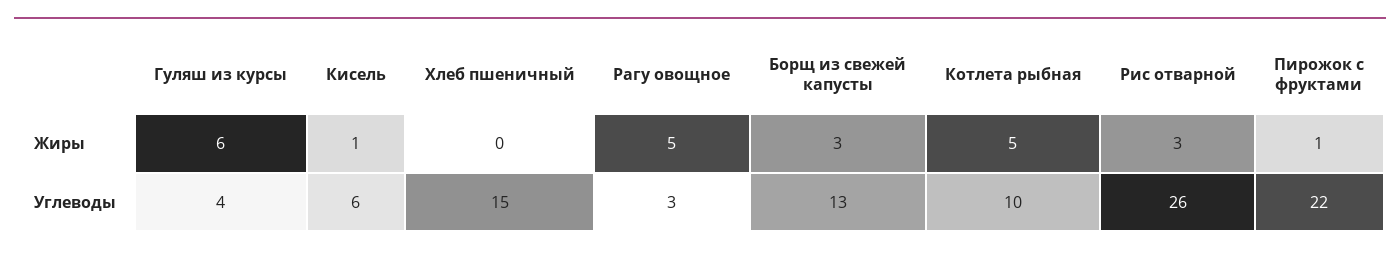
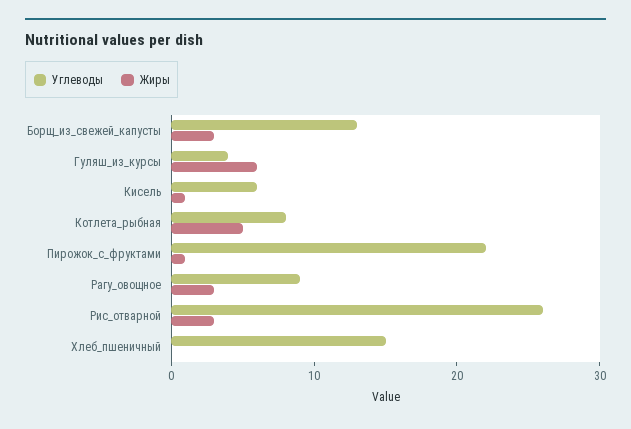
  {
    "Жиры": {
      "Гуляш из курсы": 6,
      "Кисель": 1,
      "Хлеб пшеничный": 0,
-     "Рагу овощное": 5,
+     "Рагу овощное": 3,
      "Борщ из свежей капусты": 3,
      "Котлета рыбная": 5,
      "Рис отварной": 3,
      "Пирожок с фруктами": 1
    },
    "Углеводы": {
      "Гуляш из курсы": 4,
      "Кисель": 6,
      "Хлеб пшеничный": 15,
-     "Рагу овощное": 3,
+     "Рагу овощное": 9,
      "Борщ из свежей капусты": 13,
-     "Котлета рыбная": 10,
+     "Котлета рыбная": 8,
      "Рис отварной": 26,
      "Пирожок с фруктами": 22
    }
  }

